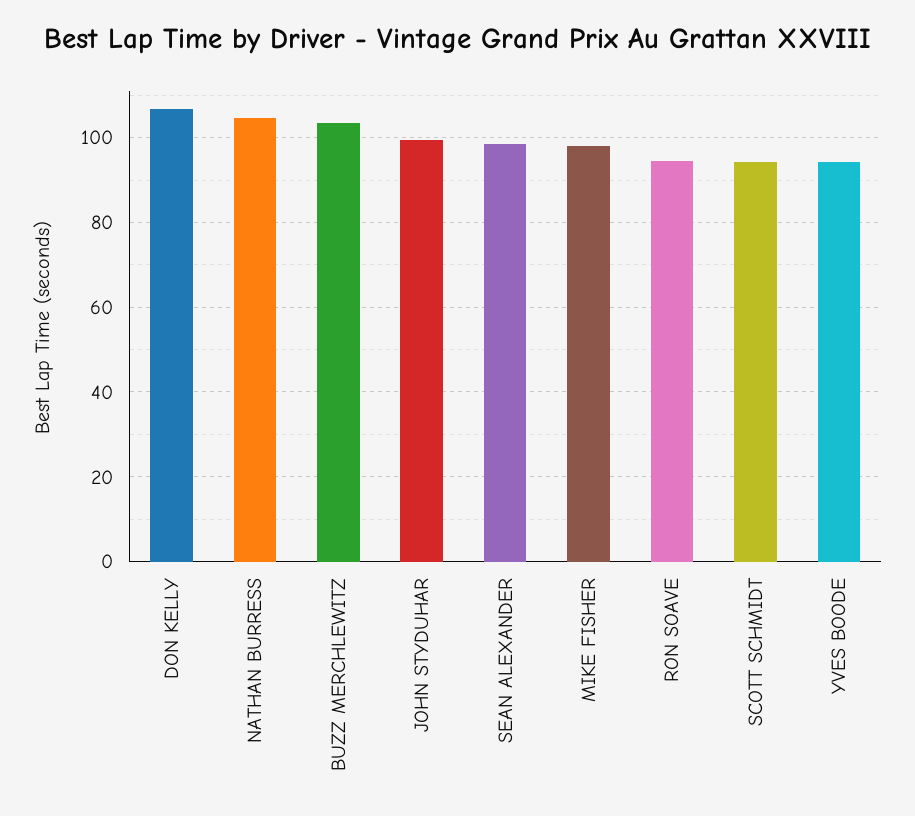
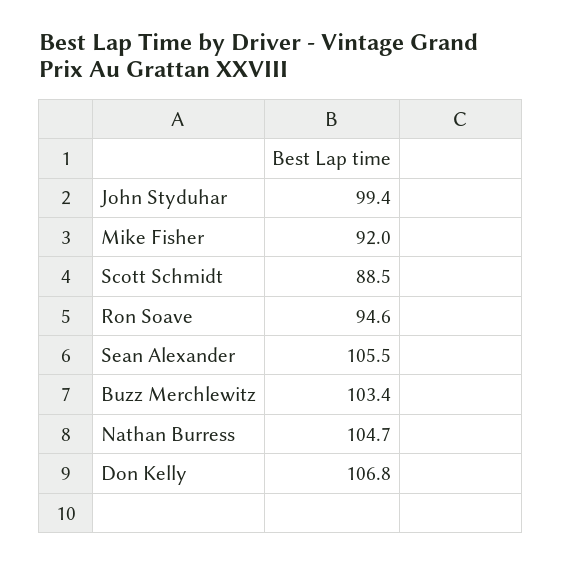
  {
    "DON KELLY": 106.8,
    "NATHAN BURRESS": 104.7,
    "BUZZ MERCHLEWITZ": 103.4,
    "JOHN STYDUHAR": 99.4,
-   "SEAN ALEXANDER": 98,
+   "SEAN ALEXANDER": 105.5,
-   "MIKE FISHER": 98,
+   "MIKE FISHER": 92,
    "RON SOAVE": 94.6,
-   "SCOTT SCHMIDT": 94,
+   "SCOTT SCHMIDT": 88.5
-   "YVES BOODE": 94
  }

